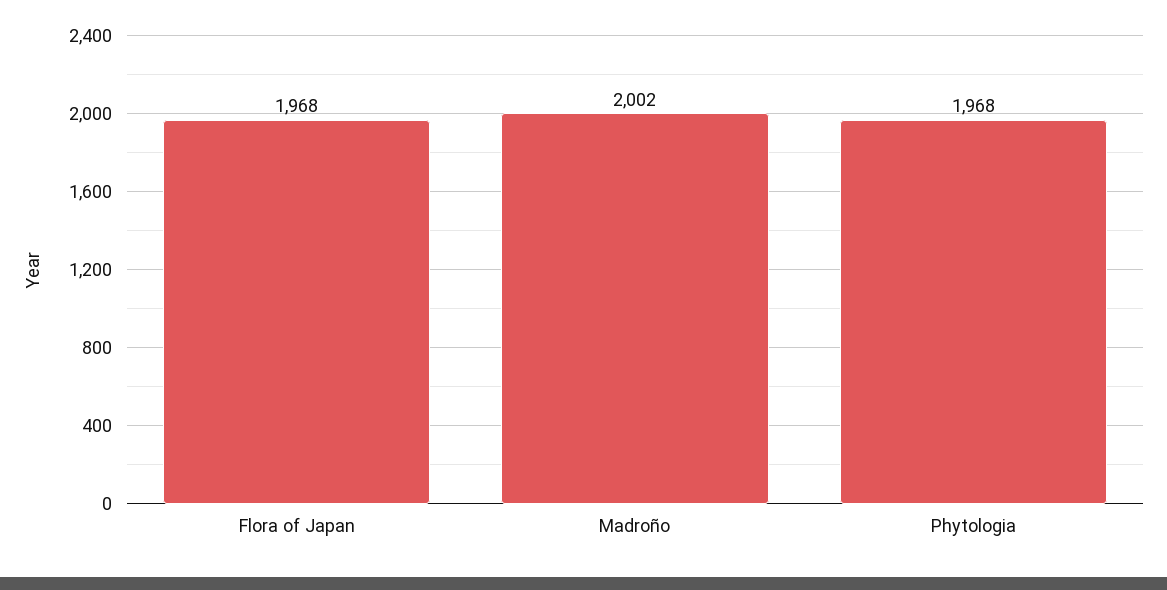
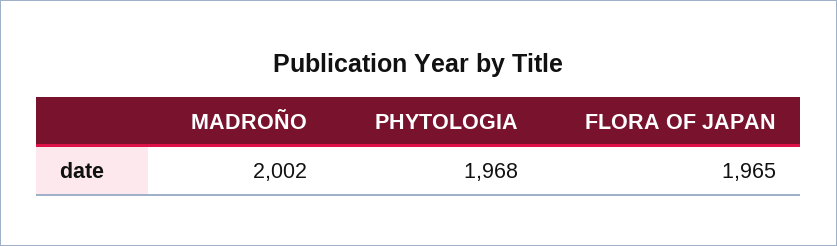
  {
-   "Flora of Japan": 1968,
+   "Flora of Japan": 1965,
    "Madroño": 2002,
    "Phytologia": 1968
  }

